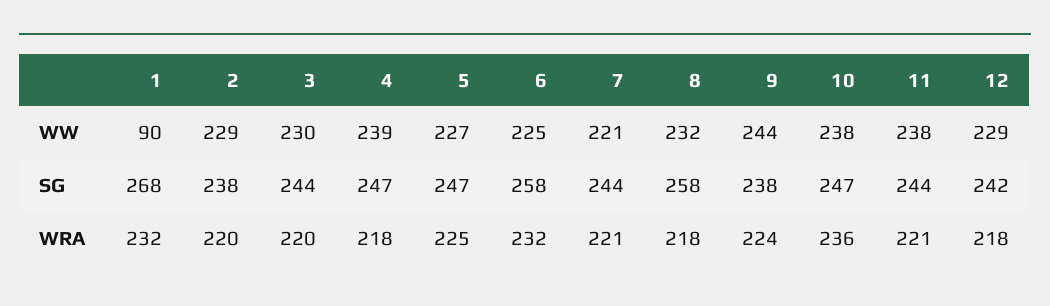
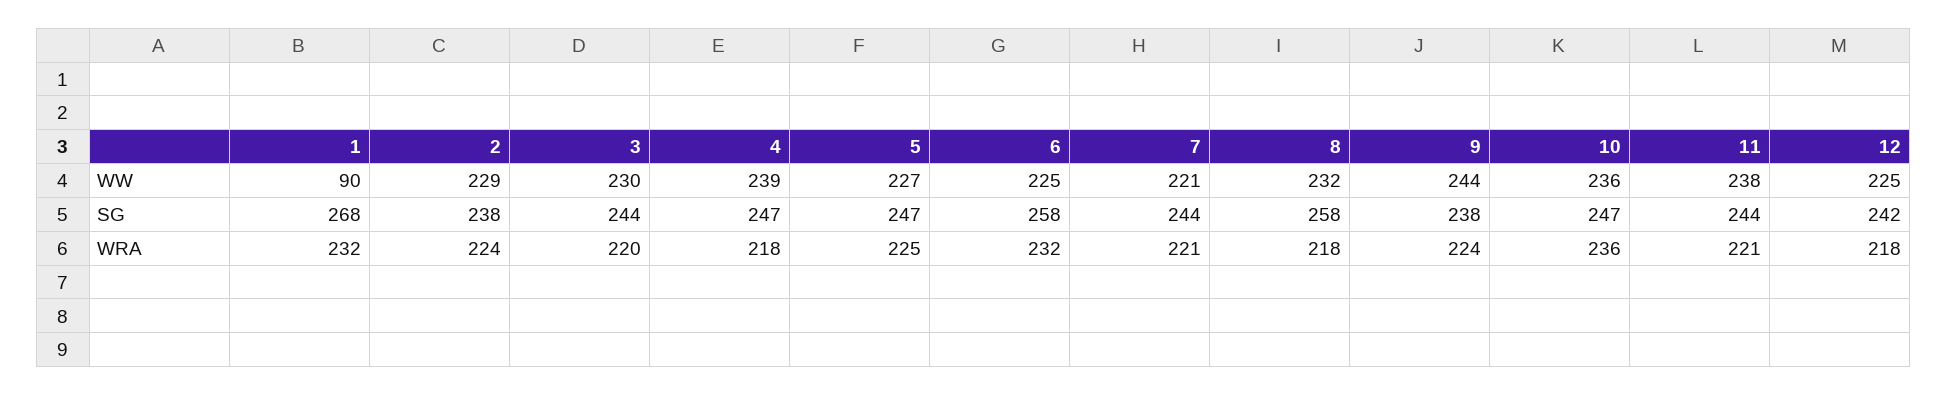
  {
    "1": {
      "WW": 90,
      "SG": 268,
      "WRA": 232
    },
    "2": {
      "WW": 229,
      "SG": 238,
-     "WRA": 220
+     "WRA": 224
    },
    "3": {
      "WW": 230,
      "SG": 244,
      "WRA": 220
    },
    "4": {
      "WW": 239,
      "SG": 247,
      "WRA": 218
    },
    "5": {
      "WW": 227,
      "SG": 247,
      "WRA": 225
    },
    "6": {
      "WW": 225,
      "SG": 258,
      "WRA": 232
    },
    "7": {
      "WW": 221,
      "SG": 244,
      "WRA": 221
    },
    "8": {
      "WW": 232,
      "SG": 258,
      "WRA": 218
    },
    "9": {
      "WW": 244,
      "SG": 238,
      "WRA": 224
    },
    "10": {
-     "WW": 238,
+     "WW": 236,
      "SG": 247,
      "WRA": 236
    },
    "11": {
      "WW": 238,
      "SG": 244,
      "WRA": 221
    },
    "12": {
-     "WW": 229,
+     "WW": 225,
      "SG": 242,
      "WRA": 218
    }
  }

